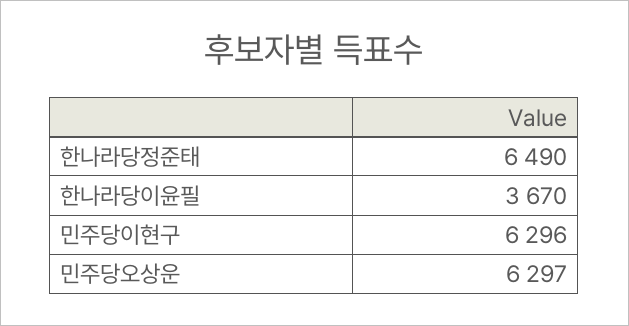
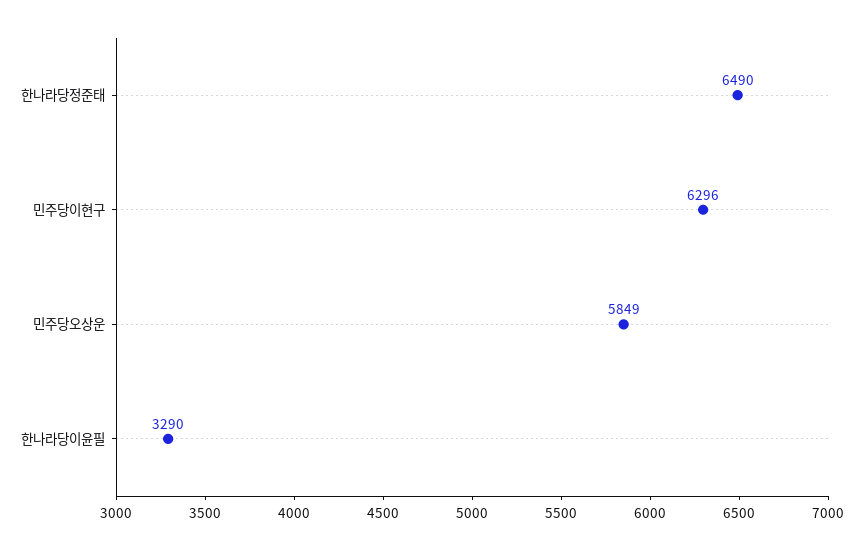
  {
    "한나라당정준태": 6490,
-   "한나라당이윤필": 3670,
+   "한나라당이윤필": 3290,
    "민주당이현구": 6296,
-   "민주당오상운": 6297
+   "민주당오상운": 5849
  }

